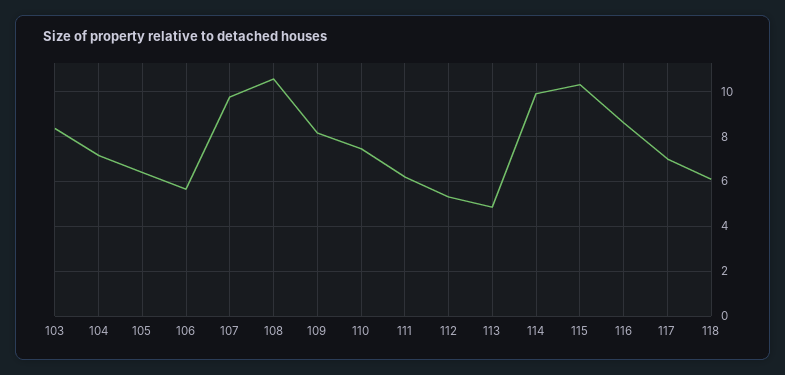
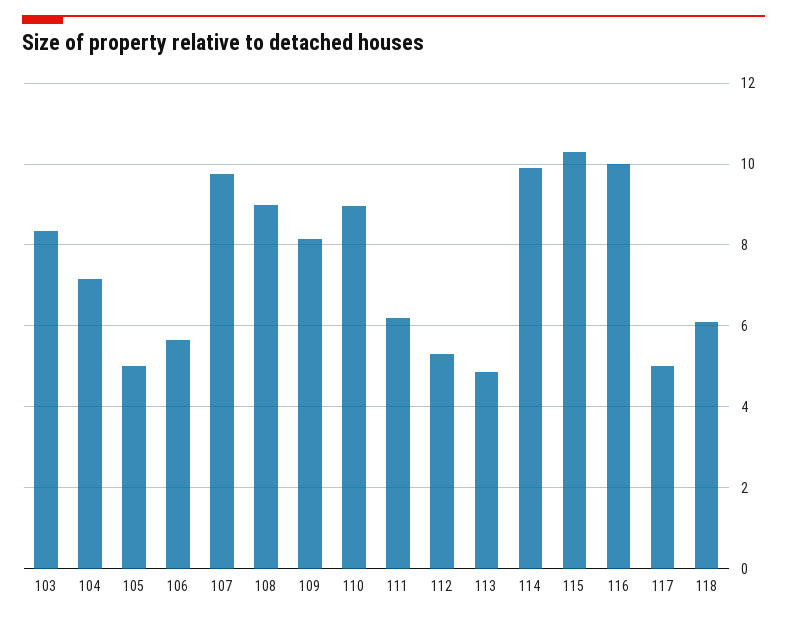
  {
    "103": 8.4,
    "104": 7.2,
-   "105": 6.5,
+   "105": 5,
    "106": 5.6,
    "107": 9.8,
-   "108": 10.5,
+   "108": 9,
    "109": 8.2,
-   "110": 7.5,
+   "110": 9,
    "111": 6.2,
    "112": 5.4,
    "113": 4.8,
    "114": 10,
    "115": 10.4,
-   "116": 8.5,
+   "116": 10,
-   "117": 7,
+   "117": 5,
    "118": 6.2
  }

